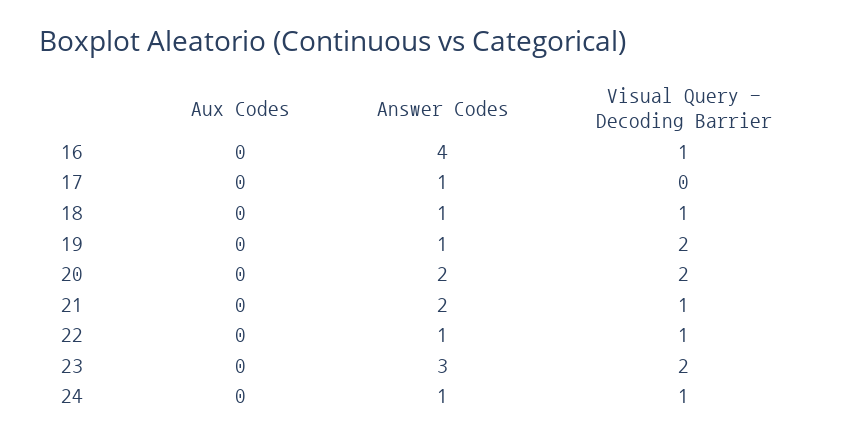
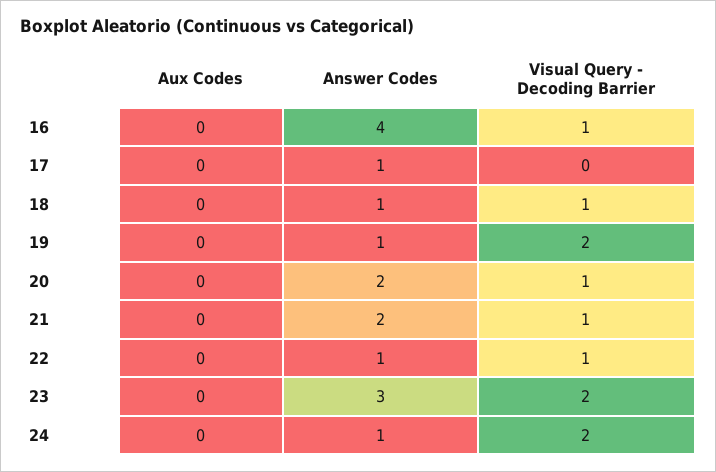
  {
    "Aux Codes": {
      "16": 0,
      "17": 0,
      "18": 0,
      "19": 0,
      "20": 0,
      "21": 0,
      "22": 0,
      "23": 0,
      "24": 0
    },
    "Answer Codes": {
      "16": 4,
      "17": 1,
      "18": 1,
      "19": 1,
      "20": 2,
      "21": 2,
      "22": 1,
      "23": 3,
      "24": 1
    },
    "Visual Query - Decoding Barrier": {
      "16": 1,
      "17": 0,
      "18": 1,
      "19": 2,
-     "20": 2,
+     "20": 1,
      "21": 1,
      "22": 1,
      "23": 2,
-     "24": 1
+     "24": 2
    }
  }

